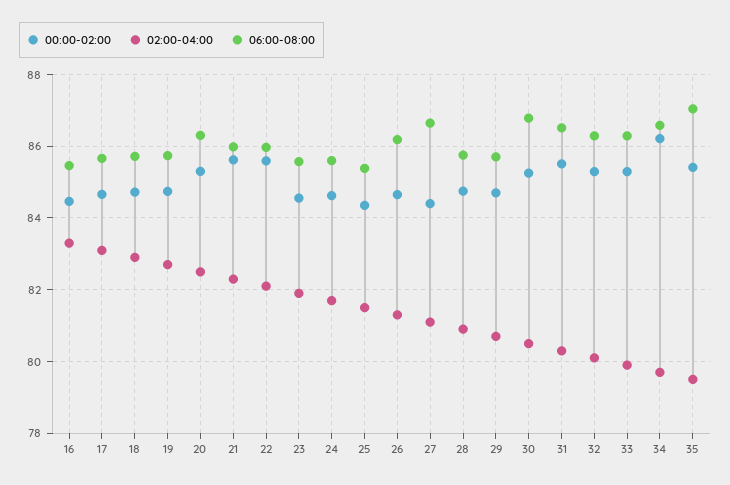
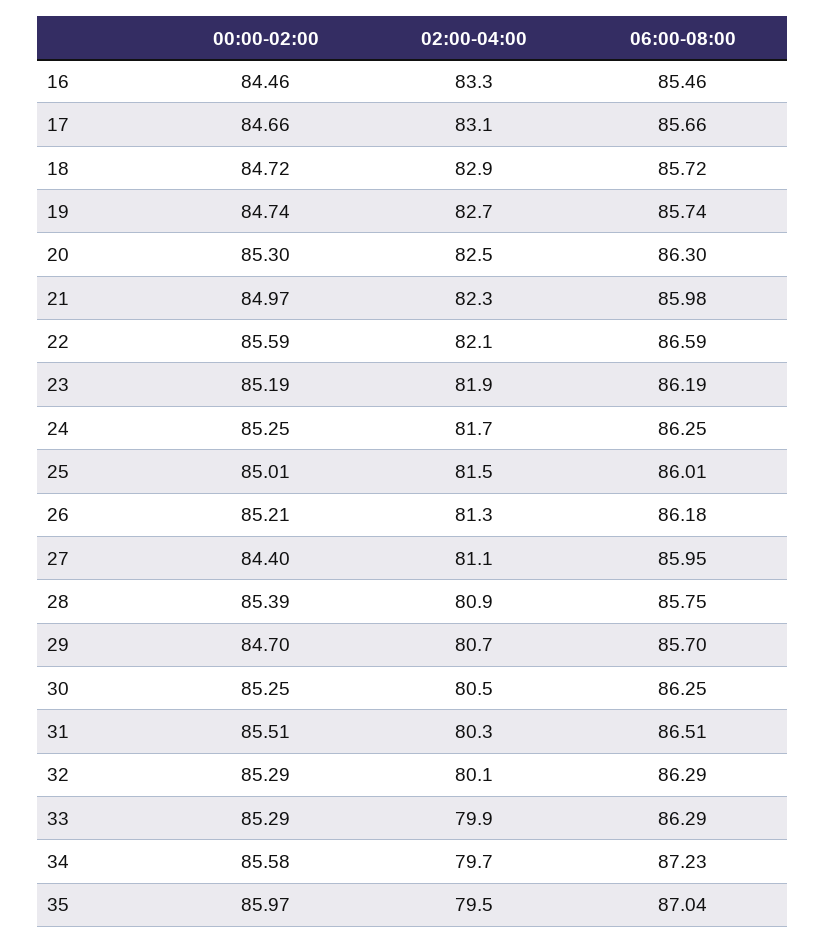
  {
    "00:00-02:00": {
      "16": 84.46,
      "17": 84.66,
      "18": 84.72,
      "19": 84.74,
      "20": 85.3,
-     "21": 85.6,
+     "21": 84.97,
      "22": 85.59,
-     "23": 84.6,
+     "23": 85.19,
-     "24": 84.6,
+     "24": 85.25,
-     "25": 84.4,
+     "25": 85.01,
-     "26": 84.6,
+     "26": 85.21,
      "27": 84.4,
-     "28": 84.8,
+     "28": 85.39,
      "29": 84.7,
      "30": 85.25,
      "31": 85.51,
      "32": 85.29,
      "33": 85.29,
-     "34": 86.2,
+     "34": 85.58,
-     "35": 85.4
+     "35": 85.97
    },
    "02:00-04:00": {
      "16": 83.3,
      "17": 83.1,
      "18": 82.9,
      "19": 82.7,
      "20": 82.5,
      "21": 82.3,
      "22": 82.1,
      "23": 81.9,
      "24": 81.7,
      "25": 81.5,
      "26": 81.3,
      "27": 81.1,
      "28": 80.9,
      "29": 80.7,
      "30": 80.5,
      "31": 80.3,
      "32": 80.1,
      "33": 79.9,
      "34": 79.7,
      "35": 79.5
    },
    "06:00-08:00": {
      "16": 85.46,
      "17": 85.66,
      "18": 85.72,
      "19": 85.74,
      "20": 86.3,
      "21": 85.98,
-     "22": 86,
+     "22": 86.59,
-     "23": 85.6,
+     "23": 86.19,
-     "24": 85.6,
+     "24": 86.25,
-     "25": 85.4,
+     "25": 86.01,
      "26": 86.18,
-     "27": 86.6,
+     "27": 85.95,
      "28": 85.75,
      "29": 85.7,
-     "30": 86.8,
+     "30": 86.25,
      "31": 86.51,
      "32": 86.29,
      "33": 86.29,
-     "34": 86.6,
+     "34": 87.23,
      "35": 87.04
    }
  }

